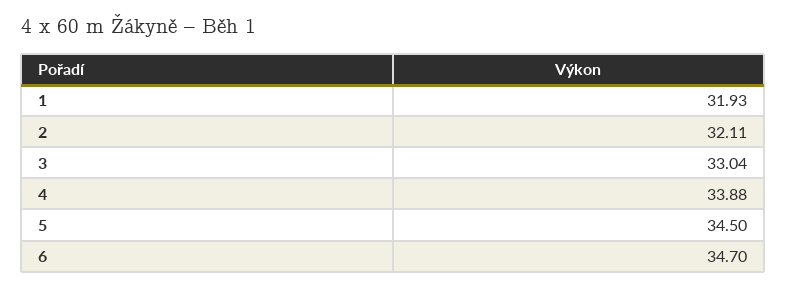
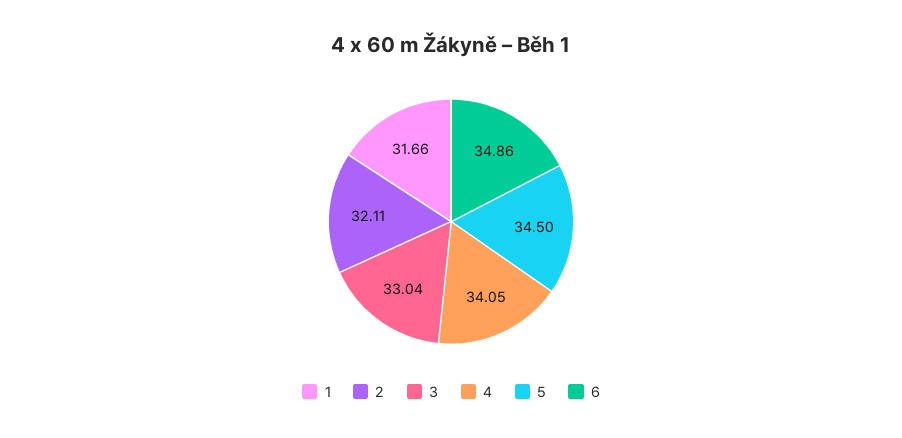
  {
-   "1": 31.93,
+   "1": 31.66,
    "2": 32.11,
    "3": 33.04,
-   "4": 33.88,
+   "4": 34.05,
    "5": 34.5,
-   "6": 34.7
+   "6": 34.86
  }

